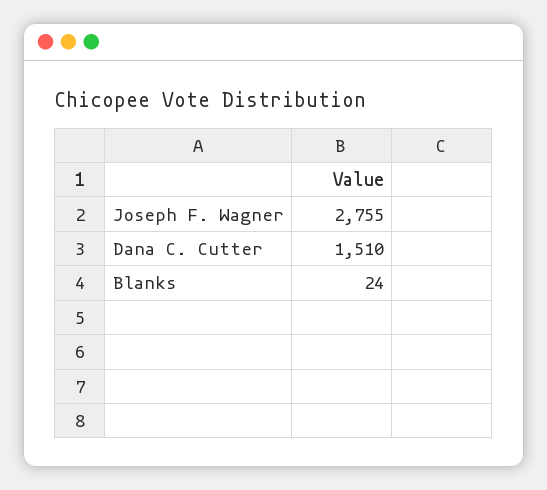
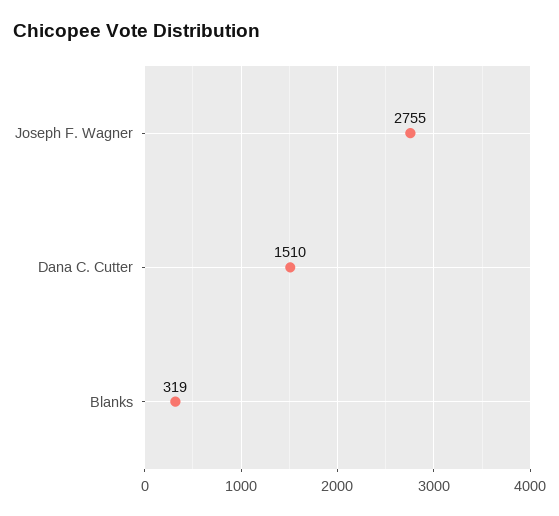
  {
    "Joseph F. Wagner": 2755,
    "Dana C. Cutter": 1510,
-   "Blanks": 24
+   "Blanks": 319
  }

